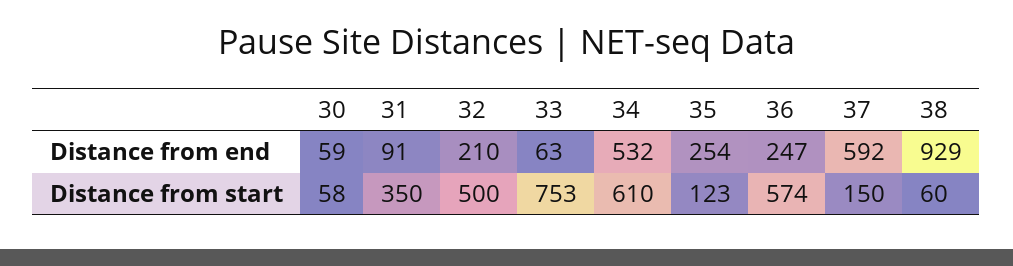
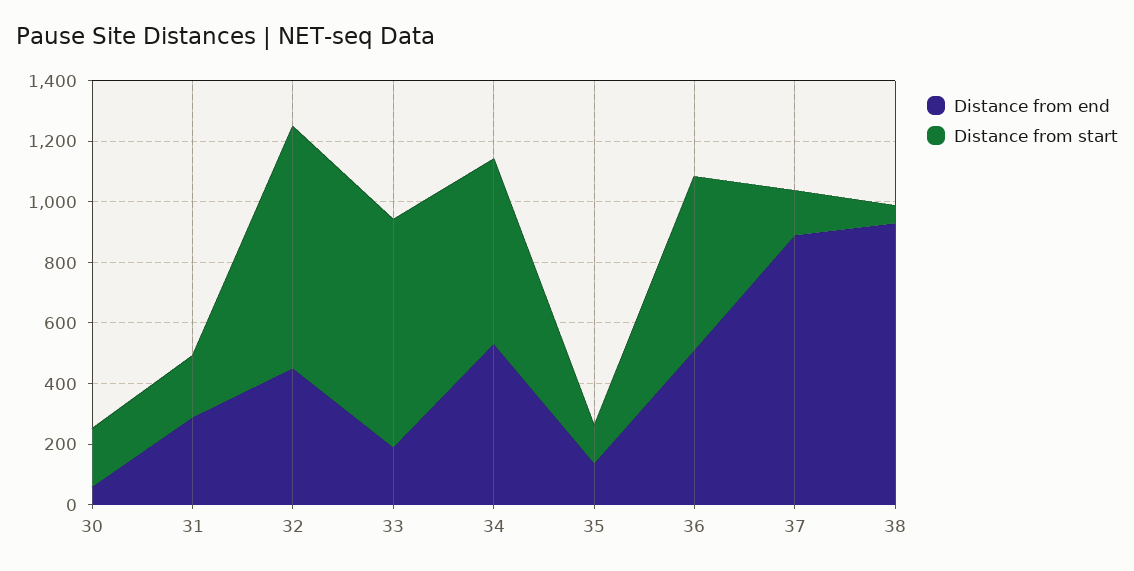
  {
    "Distance from end": {
      "30": 59,
-     "31": 91,
+     "31": 300,
-     "32": 210,
+     "32": 450,
-     "33": 63,
+     "33": 200,
      "34": 532,
-     "35": 254,
+     "35": 150,
-     "36": 247,
+     "36": 500,
-     "37": 592,
+     "37": 900,
      "38": 929
    },
    "Distance from start": {
-     "30": 58,
+     "30": 200,
-     "31": 350,
+     "31": 200,
-     "32": 500,
+     "32": 800,
      "33": 753,
      "34": 610,
      "35": 123,
      "36": 574,
      "37": 150,
      "38": 60
    }
  }

